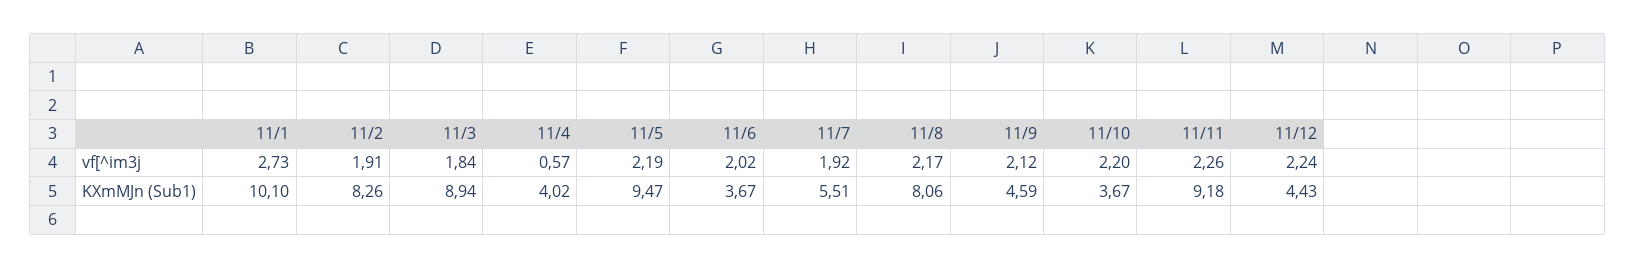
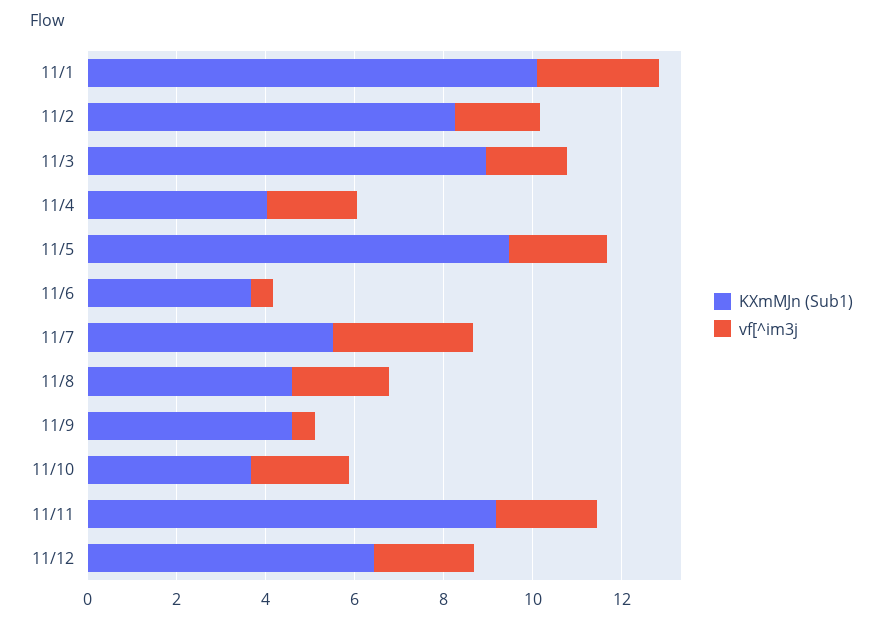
  {
    "vf[^im3j": {
      "11/1": 2.73,
      "11/2": 1.91,
      "11/3": 1.84,
-     "11/4": 0.57,
+     "11/4": 2,
      "11/5": 2.19,
-     "11/6": 2.02,
+     "11/6": 0.5,
-     "11/7": 1.92,
+     "11/7": 3,
      "11/8": 2.17,
-     "11/9": 2.12,
+     "11/9": 0.5,
      "11/10": 2.2,
      "11/11": 2.26,
      "11/12": 2.24
    },
    "KXmMJn (Sub1)": {
      "11/1": 10.1,
      "11/2": 8.26,
      "11/3": 8.94,
      "11/4": 4.02,
      "11/5": 9.47,
      "11/6": 3.67,
      "11/7": 5.51,
-     "11/8": 8.06,
+     "11/8": 4.5,
      "11/9": 4.59,
      "11/10": 3.67,
      "11/11": 9.18,
-     "11/12": 4.43
+     "11/12": 6.5
    }
  }

